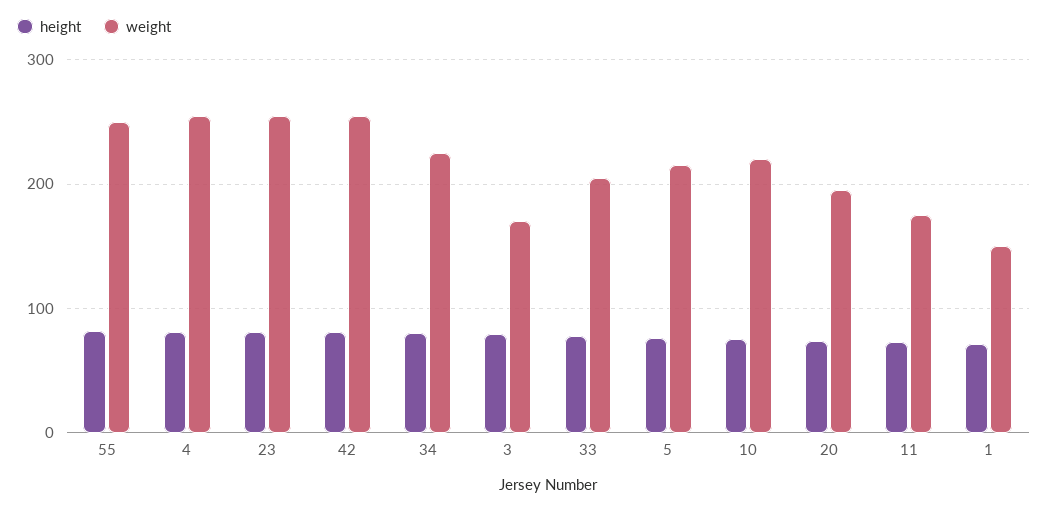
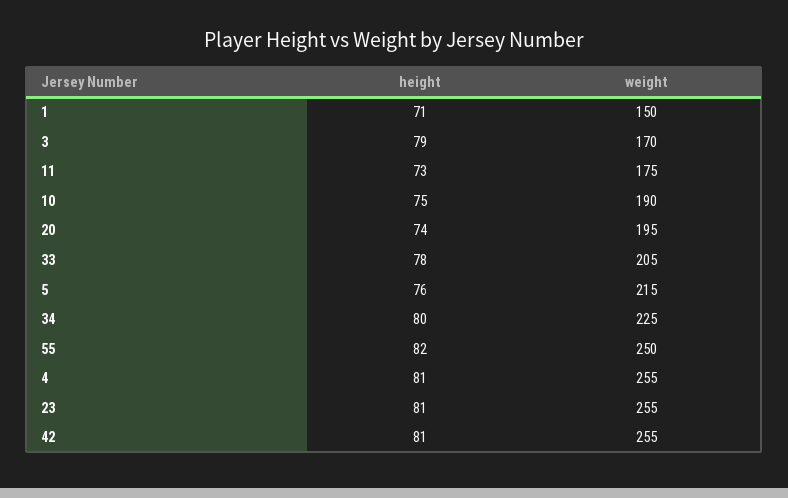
  {
    "height": {
      "55": 82,
      "4": 81,
      "23": 81,
      "42": 81,
      "34": 80,
      "3": 79,
      "33": 78,
      "5": 76,
      "10": 75,
      "20": 74,
      "11": 73,
      "1": 71
    },
    "weight": {
      "55": 250,
      "4": 255,
      "23": 255,
      "42": 255,
      "34": 225,
      "3": 170,
      "33": 205,
      "5": 215,
-     "10": 220,
+     "10": 190,
      "20": 195,
      "11": 175,
      "1": 150
    }
  }

